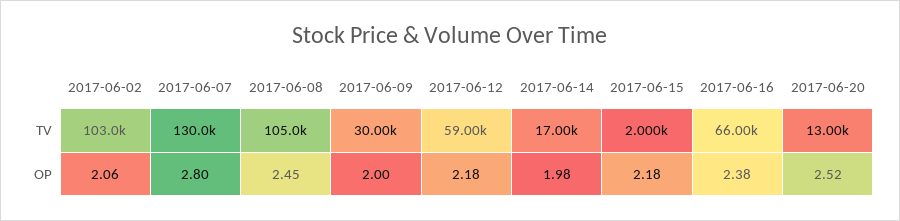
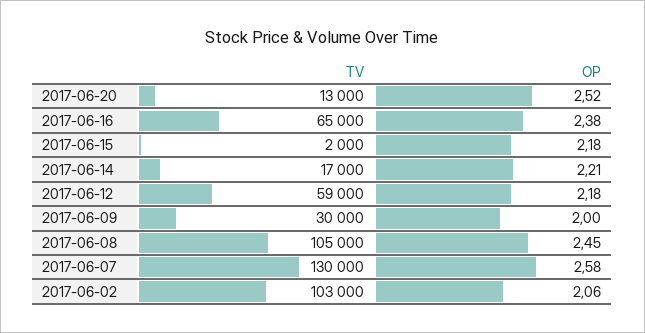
  {
    "2017-06-02": {
      "TV": 103000,
      "OP": 2.06
    },
    "2017-06-07": {
      "TV": 130000,
-     "OP": 2.8
+     "OP": 2.58
    },
    "2017-06-08": {
      "TV": 105000,
      "OP": 2.45
    },
    "2017-06-09": {
      "TV": 30000,
      "OP": 2
    },
    "2017-06-12": {
      "TV": 59000,
      "OP": 2.18
    },
    "2017-06-14": {
      "TV": 17000,
-     "OP": 1.98
+     "OP": 2.21
    },
    "2017-06-15": {
      "TV": 2000,
      "OP": 2.18
    },
    "2017-06-16": {
-     "TV": 66000,
+     "TV": 65000,
      "OP": 2.38
    },
    "2017-06-20": {
      "TV": 13000,
      "OP": 2.52
    }
  }

